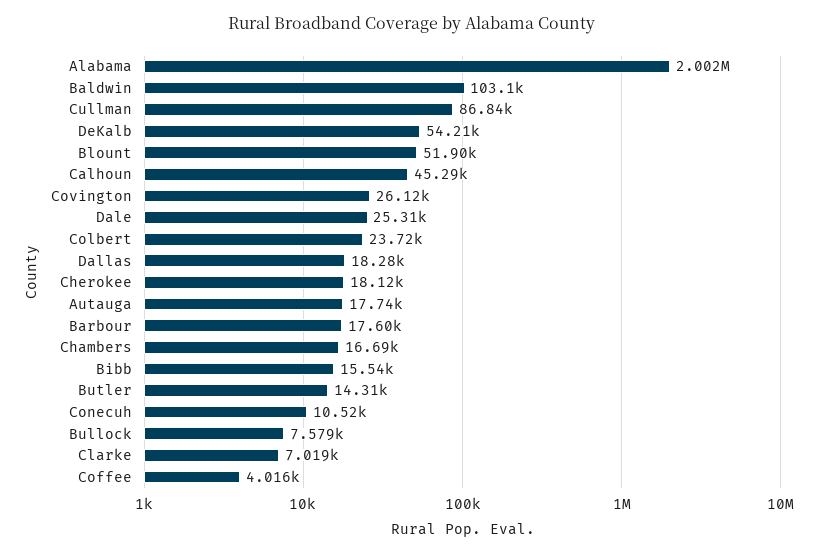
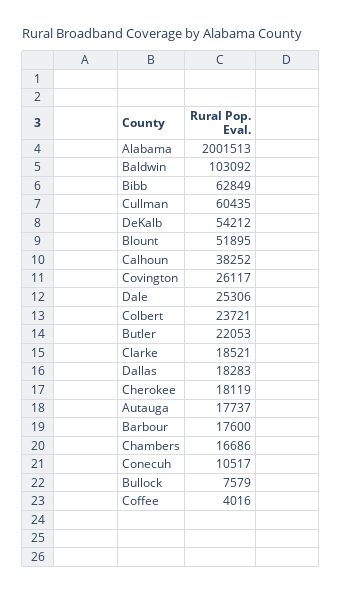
  {
    "Alabama": 2001513,
    "Baldwin": 103092,
-   "Cullman": 86840,
+   "Cullman": 60435,
    "DeKalb": 54212,
    "Blount": 51895,
-   "Calhoun": 45290,
+   "Calhoun": 38252,
    "Covington": 26117,
    "Dale": 25306,
    "Colbert": 23721,
    "Dallas": 18283,
    "Cherokee": 18119,
    "Autauga": 17737,
    "Barbour": 17600,
    "Chambers": 16686,
-   "Bibb": 15540,
+   "Bibb": 62849,
-   "Butler": 14310,
+   "Butler": 22053,
    "Conecuh": 10517,
    "Bullock": 7579,
-   "Clarke": 7019,
+   "Clarke": 18521,
    "Coffee": 4016
  }

